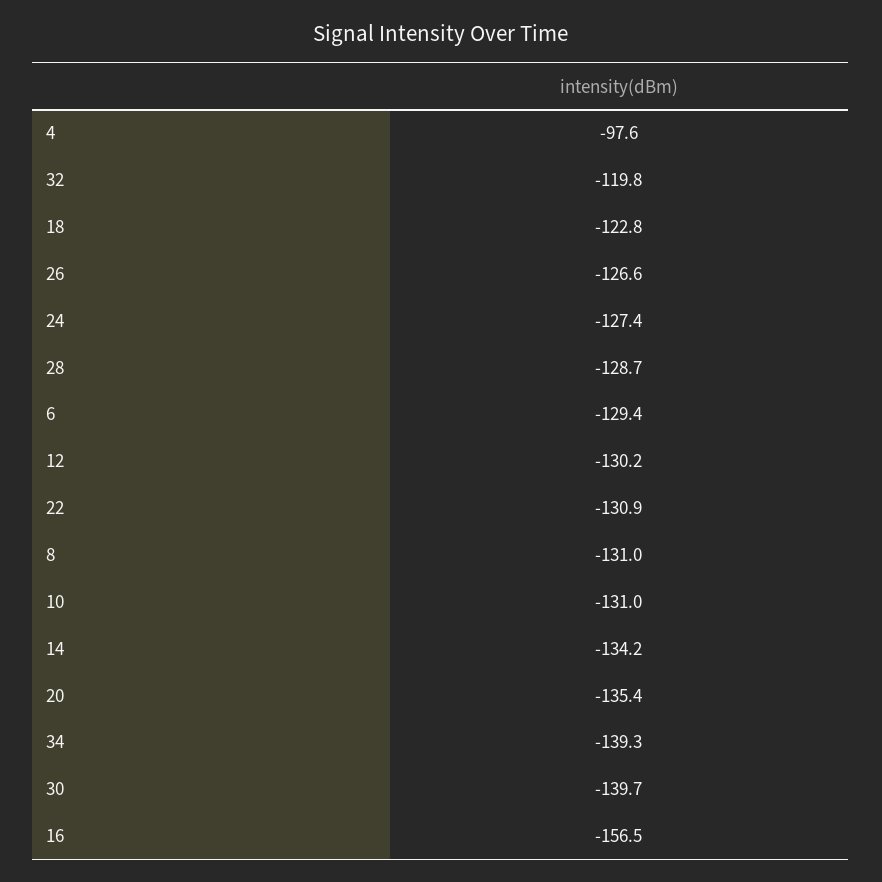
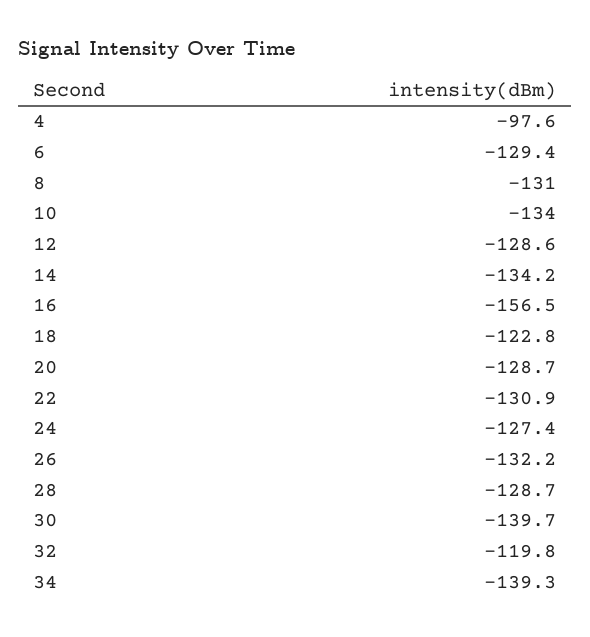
  {
    "4": -97.6,
    "32": -119.8,
    "18": -122.8,
-   "26": -126.6,
+   "26": -132.2,
    "24": -127.4,
    "28": -128.7,
    "6": -129.4,
-   "12": -130.2,
+   "12": -128.6,
    "22": -130.9,
    "8": -131,
-   "10": -131,
+   "10": -134,
    "14": -134.2,
-   "20": -135.4,
+   "20": -128.7,
    "34": -139.3,
    "30": -139.7,
    "16": -156.5
  }

